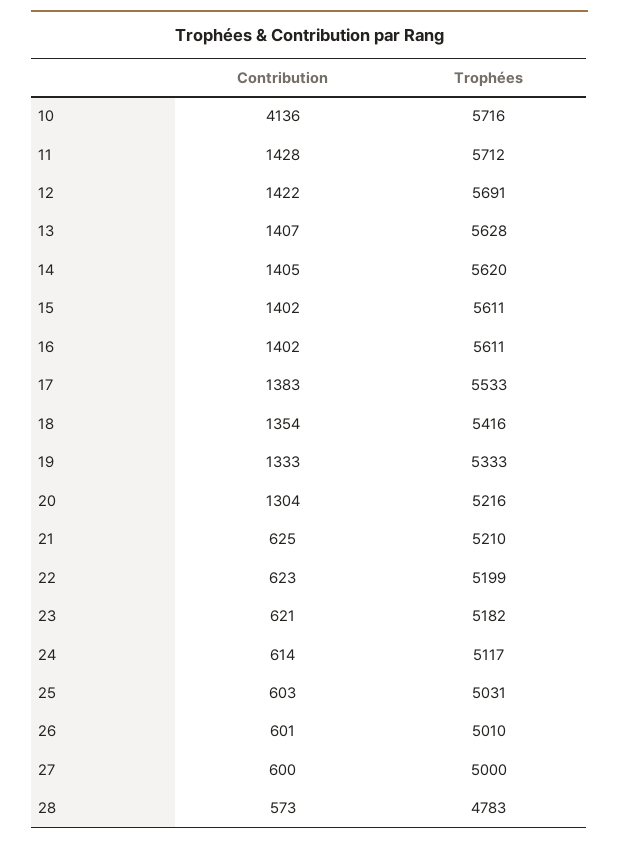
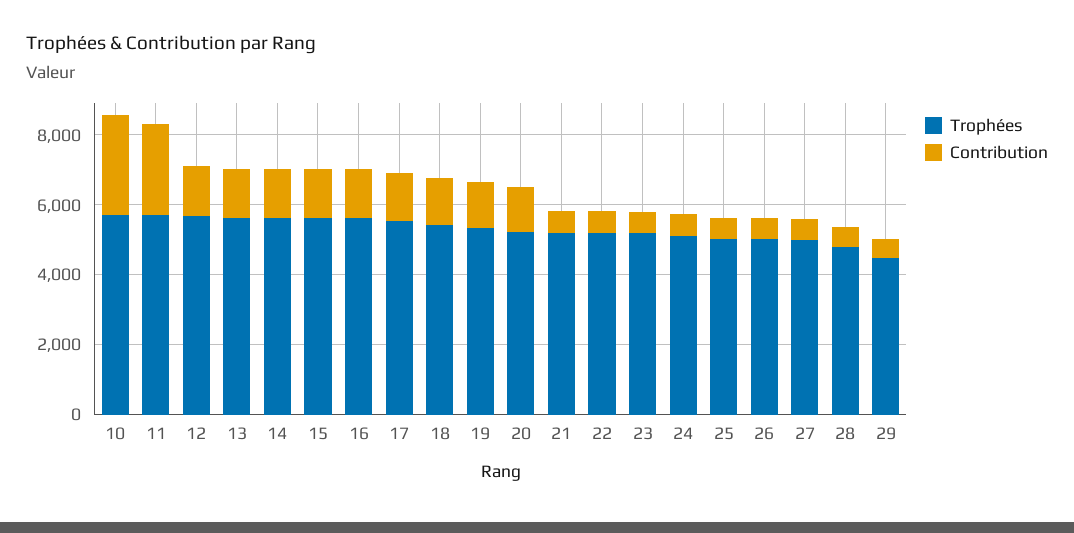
  {
    "Contribution": {
-     "10": 4136,
+     "10": 3000,
-     "11": 1428,
+     "11": 2500,
      "12": 1422,
      "13": 1407,
      "14": 1405,
      "15": 1402,
      "16": 1402,
      "17": 1383,
      "18": 1354,
      "19": 1333,
      "20": 1304,
      "21": 625,
      "22": 623,
      "23": 621,
      "24": 614,
      "25": 603,
      "26": 601,
      "27": 600,
-     "28": 573
+     "28": 573,
+     "29": 500
    },
    "Trophées": {
      "10": 5716,
      "11": 5712,
      "12": 5691,
      "13": 5628,
      "14": 5620,
      "15": 5611,
      "16": 5611,
      "17": 5533,
      "18": 5416,
      "19": 5333,
      "20": 5216,
      "21": 5210,
      "22": 5199,
      "23": 5182,
      "24": 5117,
      "25": 5031,
      "26": 5010,
      "27": 5000,
-     "28": 4783
+     "28": 4783,
+     "29": 4500
    }
  }

